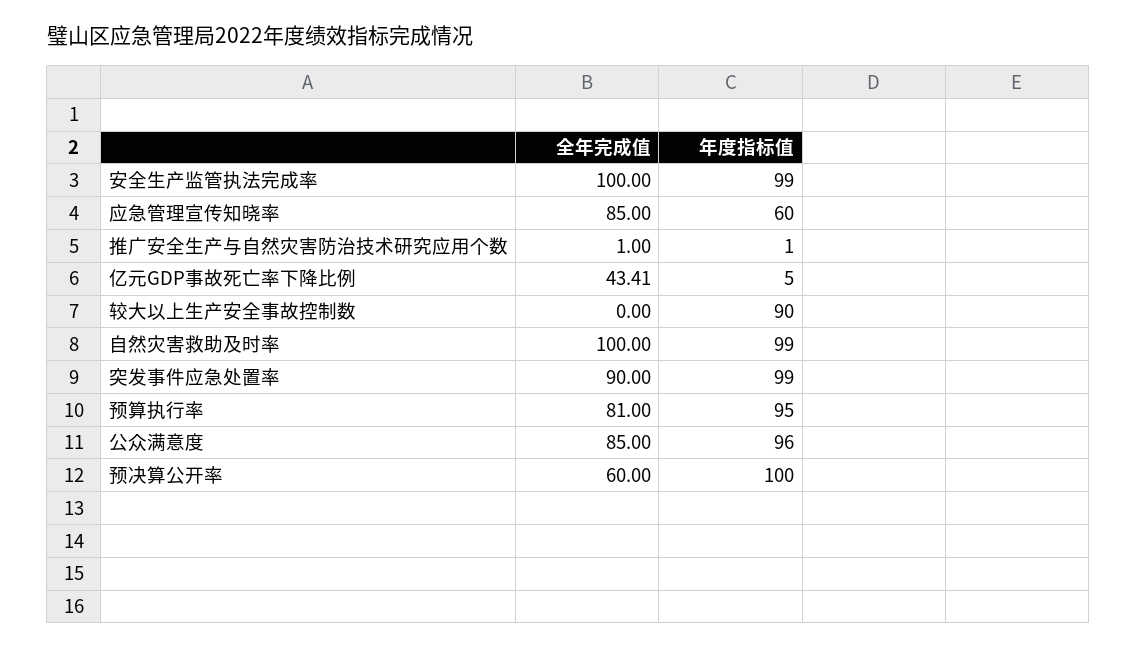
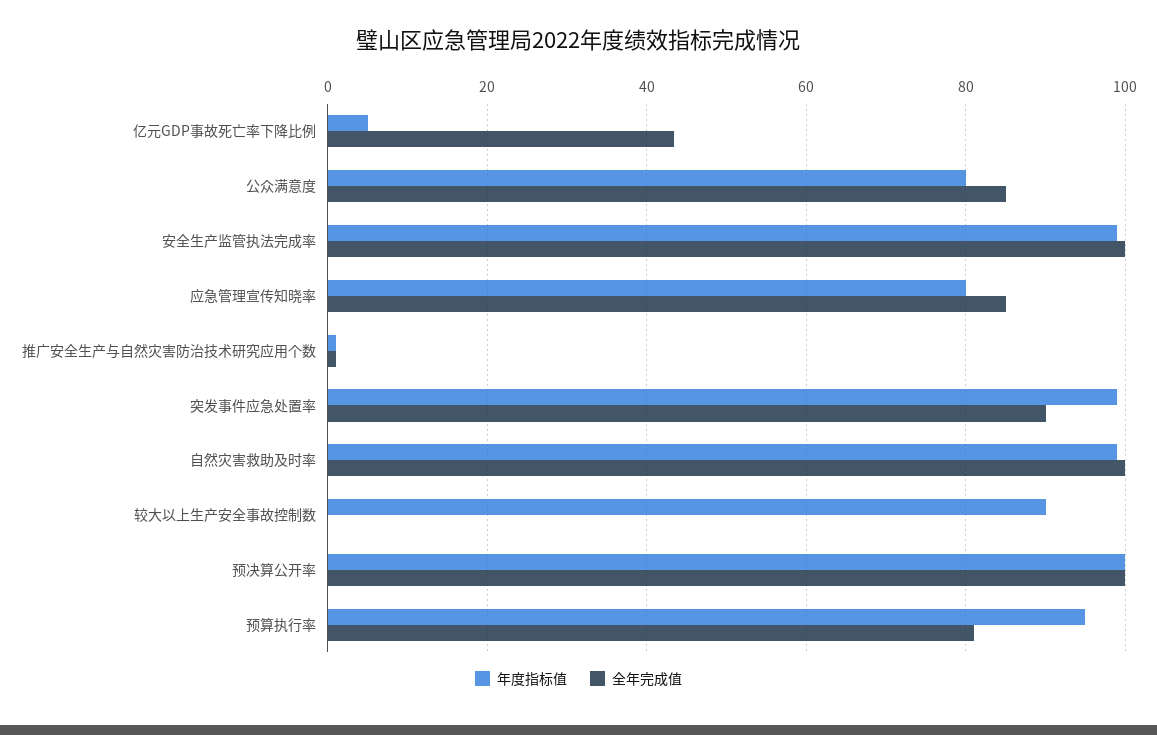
  {
    "全年完成值": {
      "安全生产监管执法完成率": 100,
      "应急管理宣传知晓率": 85,
      "推广安全生产与自然灾害防治技术研究应用个数": 1,
      "亿元GDP事故死亡率下降比例": 43.41,
      "较大以上生产安全事故控制数": 0,
      "自然灾害救助及时率": 100,
      "突发事件应急处置率": 90,
      "预算执行率": 81,
      "公众满意度": 85,
-     "预决算公开率": 60
+     "预决算公开率": 100
    },
    "年度指标值": {
      "安全生产监管执法完成率": 99,
-     "应急管理宣传知晓率": 60,
+     "应急管理宣传知晓率": 80,
      "推广安全生产与自然灾害防治技术研究应用个数": 1,
      "亿元GDP事故死亡率下降比例": 5,
      "较大以上生产安全事故控制数": 90,
      "自然灾害救助及时率": 99,
      "突发事件应急处置率": 99,
      "预算执行率": 95,
-     "公众满意度": 96,
+     "公众满意度": 80,
      "预决算公开率": 100
    }
  }

